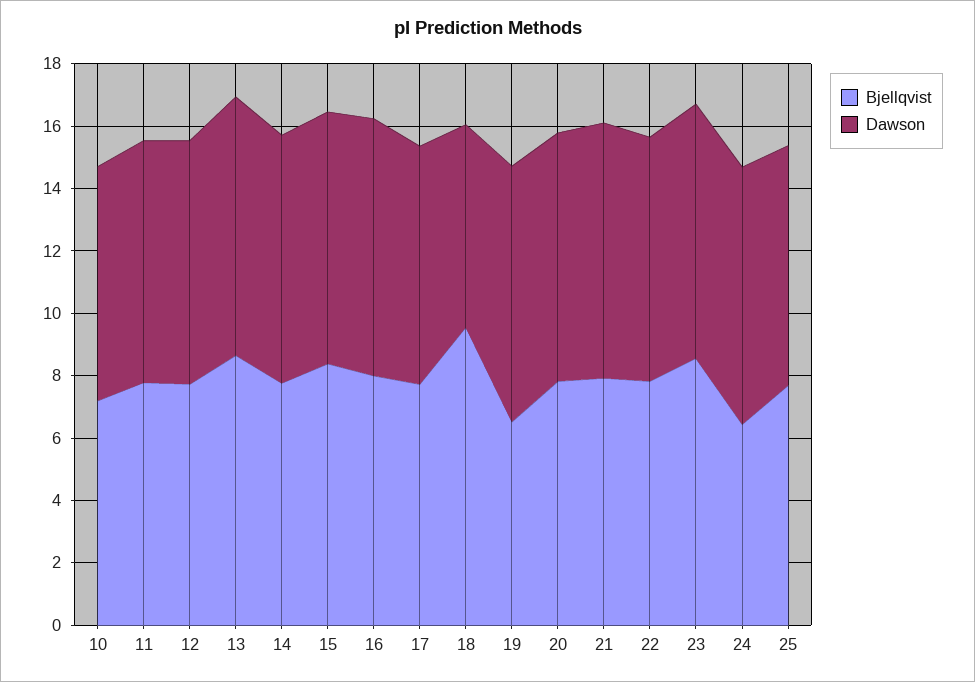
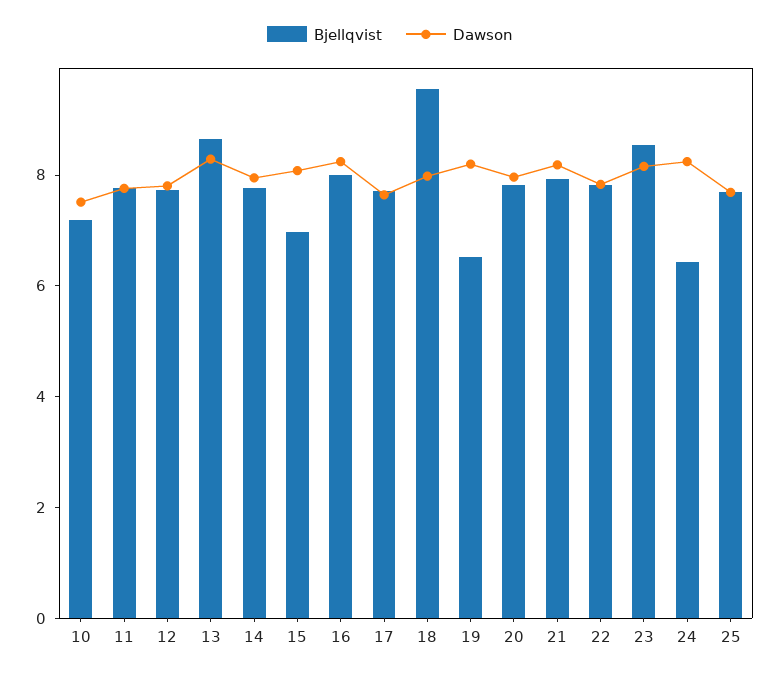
  {
    "Bjellqvist": {
      "10": 7,
      "11": 8,
      "12": 7.5,
      "13": 8.5,
      "14": 8,
-     "15": 8.5,
+     "15": 7,
      "16": 8,
      "17": 7.5,
      "18": 9.5,
      "19": 6.5,
      "20": 8,
      "21": 8,
      "22": 8,
      "23": 8.5,
      "24": 6.5,
      "25": 7.5
    },
    "Dawson": {
      "10": 7.5,
      "11": 8,
      "12": 8,
      "13": 8.5,
      "14": 8,
      "15": 8,
      "16": 8,
      "17": 7.5,
-     "18": 6.5,
+     "18": 8,
      "19": 8,
      "20": 8,
      "21": 8,
      "22": 8,
      "23": 8,
      "24": 8,
      "25": 7.5
    }
  }

